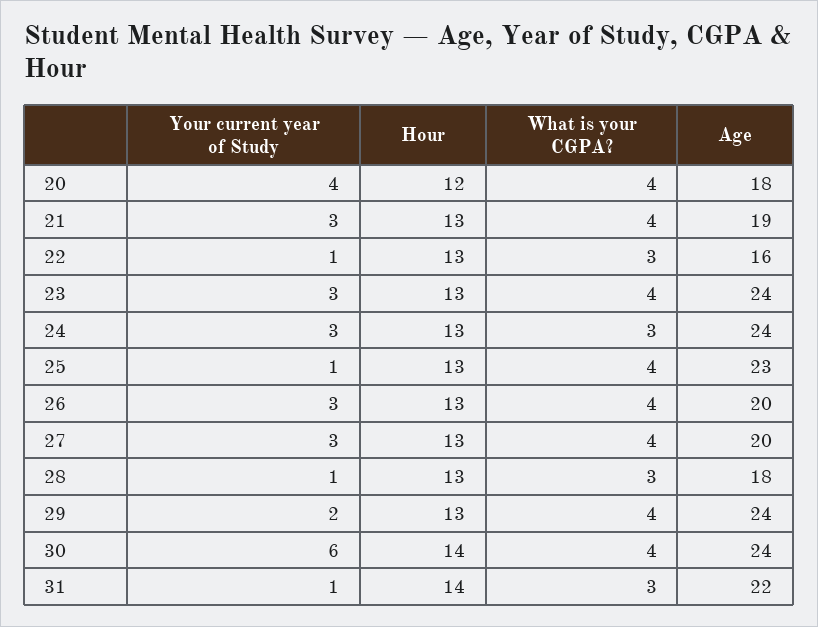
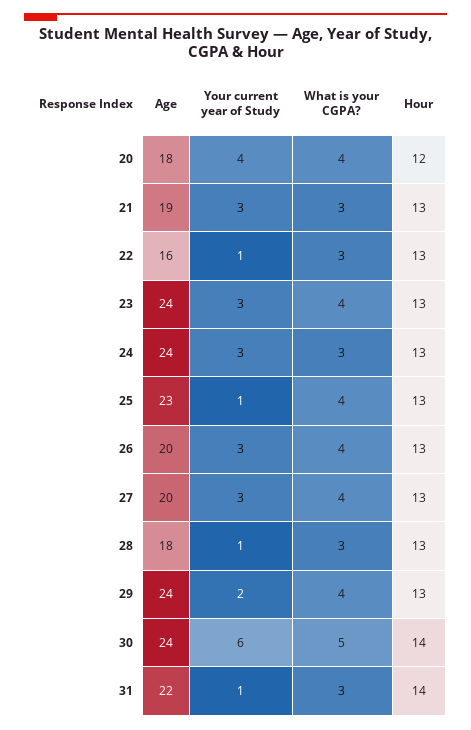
  {
    "Your current year of Study": {
      "20": 4,
      "21": 3,
      "22": 1,
      "23": 3,
      "24": 3,
      "25": 1,
      "26": 3,
      "27": 3,
      "28": 1,
      "29": 2,
      "30": 6,
      "31": 1
    },
    "Hour": {
      "20": 12,
      "21": 13,
      "22": 13,
      "23": 13,
      "24": 13,
      "25": 13,
      "26": 13,
      "27": 13,
      "28": 13,
      "29": 13,
      "30": 14,
      "31": 14
    },
    "What is your CGPA?": {
      "20": 4,
-     "21": 4,
+     "21": 3,
      "22": 3,
      "23": 4,
      "24": 3,
      "25": 4,
      "26": 4,
      "27": 4,
      "28": 3,
      "29": 4,
-     "30": 4,
+     "30": 5,
      "31": 3
    },
    "Age": {
      "20": 18,
      "21": 19,
      "22": 16,
      "23": 24,
      "24": 24,
      "25": 23,
      "26": 20,
      "27": 20,
      "28": 18,
      "29": 24,
      "30": 24,
      "31": 22
    }
  }

